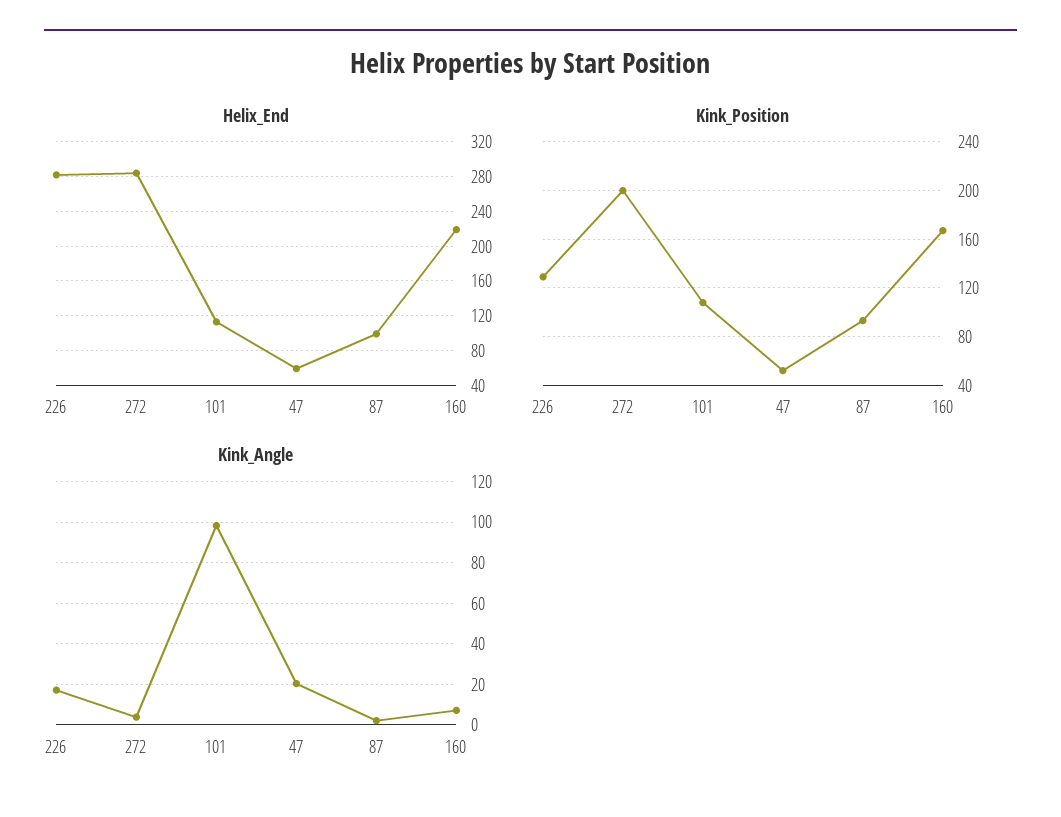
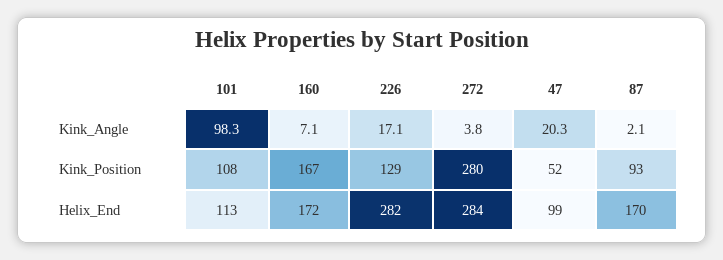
  {
    "Helix_End": {
      "226": 282,
      "272": 284,
      "101": 113,
-     "47": 60,
+     "47": 99,
-     "87": 100,
+     "87": 170,
-     "160": 220
+     "160": 172
    },
    "Kink_Position": {
      "226": 129,
-     "272": 200,
+     "272": 280,
      "101": 108,
      "47": 52,
      "87": 93,
      "160": 167
    },
    "Kink_Angle": {
      "226": 17.1,
      "272": 3.8,
      "101": 98.3,
      "47": 20.3,
      "87": 2.1,
      "160": 7.1
    }
  }

